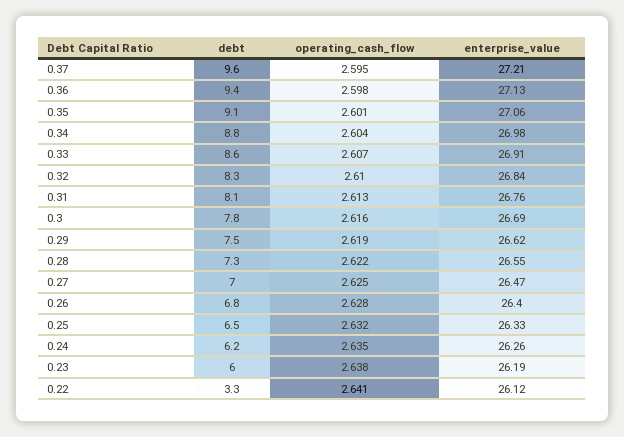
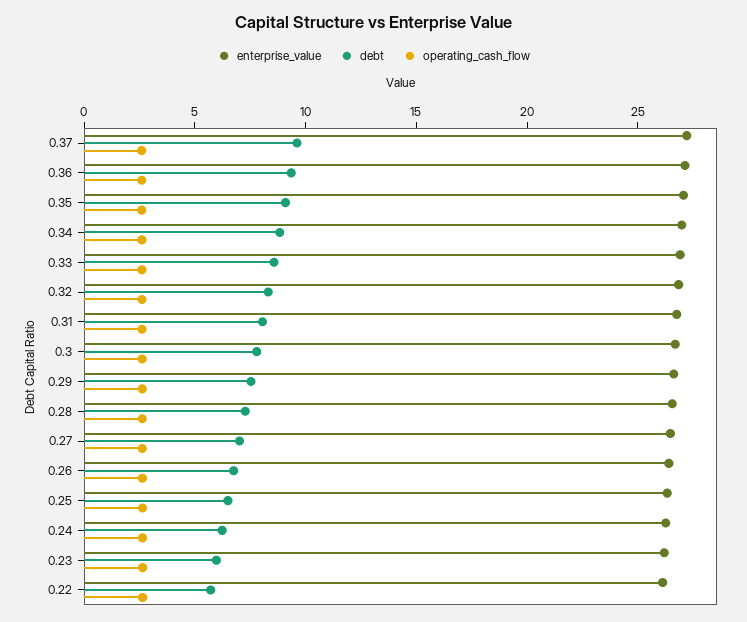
  {
    "debt": {
      "0.37": 9.6,
      "0.36": 9.4,
      "0.35": 9.1,
      "0.34": 8.8,
      "0.33": 8.6,
      "0.32": 8.3,
      "0.31": 8.1,
      "0.3": 7.8,
      "0.29": 7.5,
      "0.28": 7.3,
      "0.27": 7,
      "0.26": 6.8,
      "0.25": 6.5,
      "0.24": 6.2,
      "0.23": 6,
-     "0.22": 3.3
+     "0.22": 6
    },
    "operating_cash_flow": {
      "0.37": 2.595,
      "0.36": 2.598,
      "0.35": 2.601,
      "0.34": 2.604,
      "0.33": 2.607,
      "0.32": 2.61,
      "0.31": 2.613,
      "0.3": 2.616,
      "0.29": 2.619,
      "0.28": 2.622,
      "0.27": 2.625,
      "0.26": 2.628,
      "0.25": 2.632,
      "0.24": 2.635,
      "0.23": 2.638,
      "0.22": 2.641
    },
    "enterprise_value": {
      "0.37": 27.21,
      "0.36": 27.13,
      "0.35": 27.06,
      "0.34": 26.98,
      "0.33": 26.91,
      "0.32": 26.84,
      "0.31": 26.76,
      "0.3": 26.69,
      "0.29": 26.62,
      "0.28": 26.55,
      "0.27": 26.47,
      "0.26": 26.4,
      "0.25": 26.33,
      "0.24": 26.26,
      "0.23": 26.19,
      "0.22": 26.12
    }
  }

